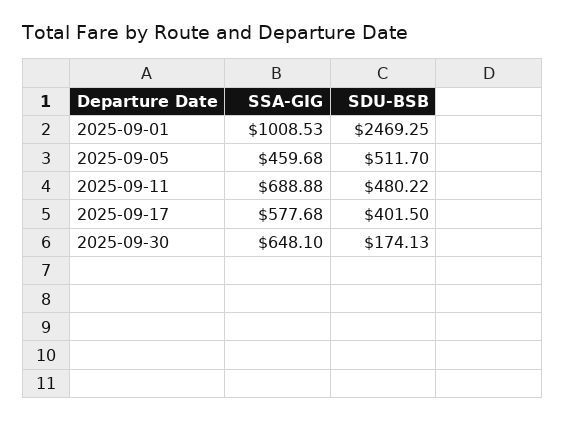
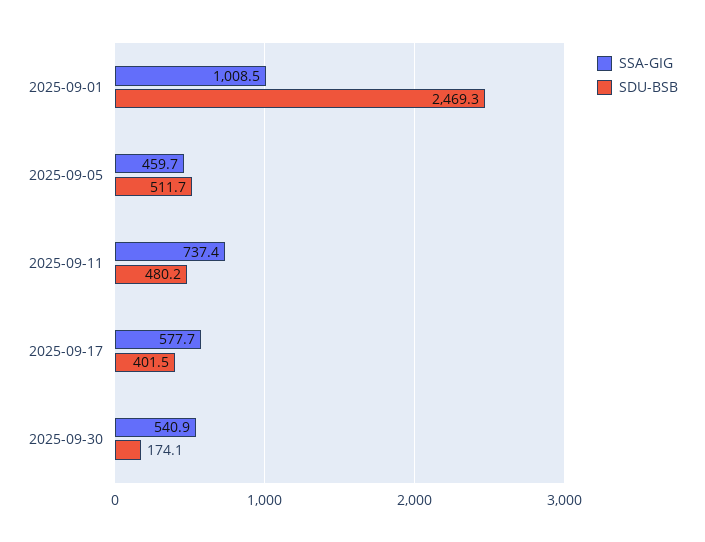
  {
    "SSA-GIG": {
      "2025-09-01": 1008.53,
      "2025-09-05": 459.68,
-     "2025-09-11": 688.88,
+     "2025-09-11": 737.4,
      "2025-09-17": 577.68,
-     "2025-09-30": 648.1
+     "2025-09-30": 540.9
    },
    "SDU-BSB": {
      "2025-09-01": 2469.25,
      "2025-09-05": 511.7,
      "2025-09-11": 480.22,
      "2025-09-17": 401.5,
      "2025-09-30": 174.13
    }
  }

